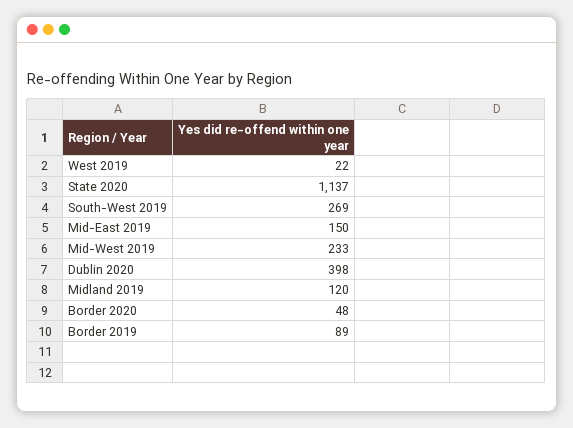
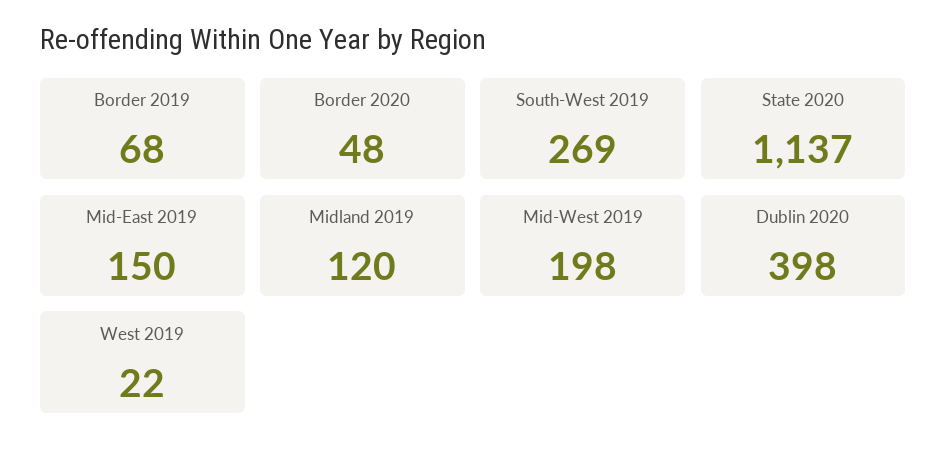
  {
    "West 2019": 22,
    "State 2020": 1137,
    "South-West 2019": 269,
    "Mid-East 2019": 150,
-   "Mid-West 2019": 233,
+   "Mid-West 2019": 198,
    "Dublin 2020": 398,
    "Midland 2019": 120,
    "Border 2020": 48,
-   "Border 2019": 89
+   "Border 2019": 68
  }

